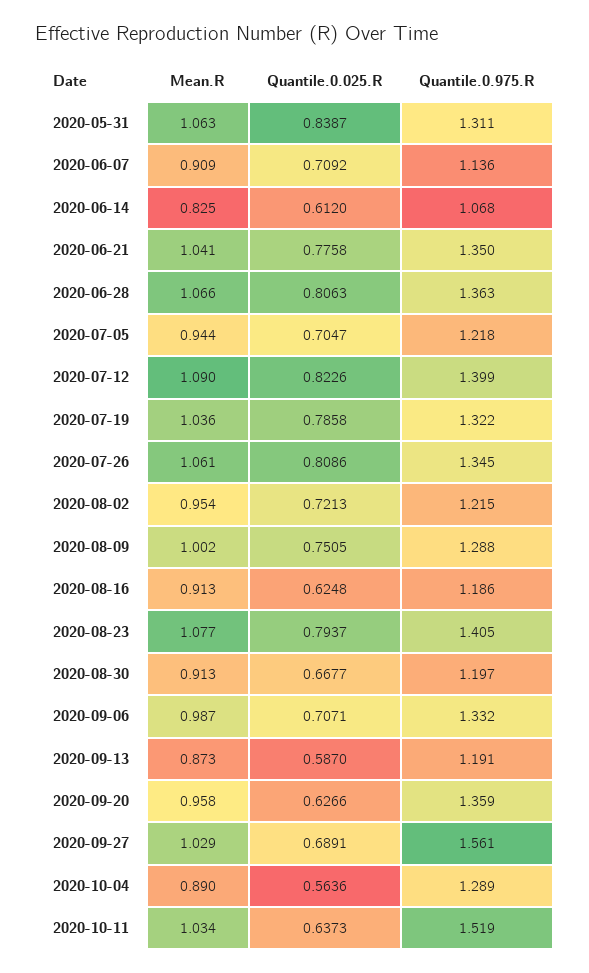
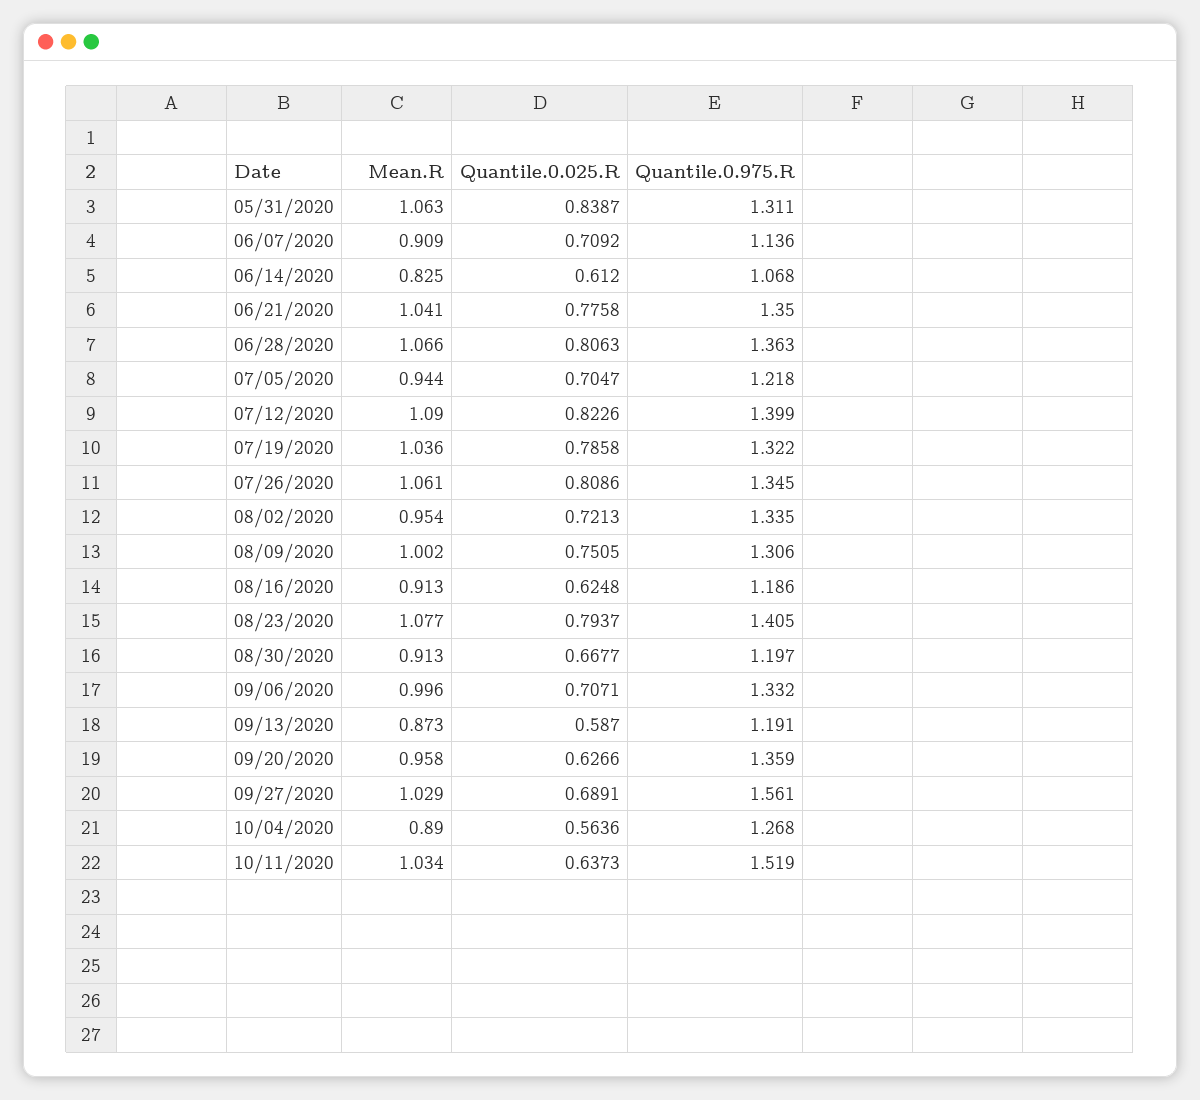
  {
    "Mean.R": {
      "2020-05-31": 1.063,
      "2020-06-07": 0.909,
      "2020-06-14": 0.825,
      "2020-06-21": 1.041,
      "2020-06-28": 1.066,
      "2020-07-05": 0.944,
      "2020-07-12": 1.09,
      "2020-07-19": 1.036,
      "2020-07-26": 1.061,
      "2020-08-02": 0.954,
      "2020-08-09": 1.002,
      "2020-08-16": 0.913,
      "2020-08-23": 1.077,
      "2020-08-30": 0.913,
-     "2020-09-06": 0.987,
+     "2020-09-06": 0.996,
      "2020-09-13": 0.873,
      "2020-09-20": 0.958,
      "2020-09-27": 1.029,
      "2020-10-04": 0.89,
      "2020-10-11": 1.034
    },
    "Quantile.0.025.R": {
      "2020-05-31": 0.8387,
      "2020-06-07": 0.7092,
      "2020-06-14": 0.612,
      "2020-06-21": 0.7758,
      "2020-06-28": 0.8063,
      "2020-07-05": 0.7047,
      "2020-07-12": 0.8226,
      "2020-07-19": 0.7858,
      "2020-07-26": 0.8086,
      "2020-08-02": 0.7213,
      "2020-08-09": 0.7505,
      "2020-08-16": 0.6248,
      "2020-08-23": 0.7937,
      "2020-08-30": 0.6677,
      "2020-09-06": 0.7071,
      "2020-09-13": 0.587,
      "2020-09-20": 0.6266,
      "2020-09-27": 0.6891,
      "2020-10-04": 0.5636,
      "2020-10-11": 0.6373
    },
    "Quantile.0.975.R": {
      "2020-05-31": 1.311,
      "2020-06-07": 1.136,
      "2020-06-14": 1.068,
      "2020-06-21": 1.35,
      "2020-06-28": 1.363,
      "2020-07-05": 1.218,
      "2020-07-12": 1.399,
      "2020-07-19": 1.322,
      "2020-07-26": 1.345,
-     "2020-08-02": 1.215,
+     "2020-08-02": 1.335,
-     "2020-08-09": 1.288,
+     "2020-08-09": 1.306,
      "2020-08-16": 1.186,
      "2020-08-23": 1.405,
      "2020-08-30": 1.197,
      "2020-09-06": 1.332,
      "2020-09-13": 1.191,
      "2020-09-20": 1.359,
      "2020-09-27": 1.561,
-     "2020-10-04": 1.289,
+     "2020-10-04": 1.268,
      "2020-10-11": 1.519
    }
  }

